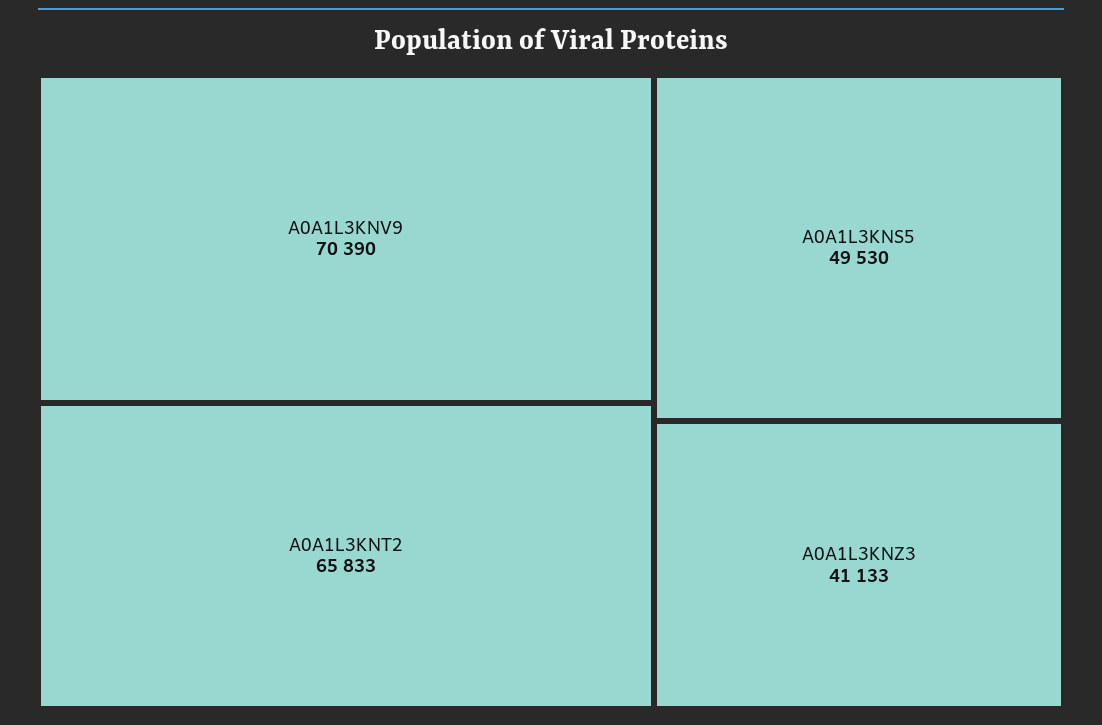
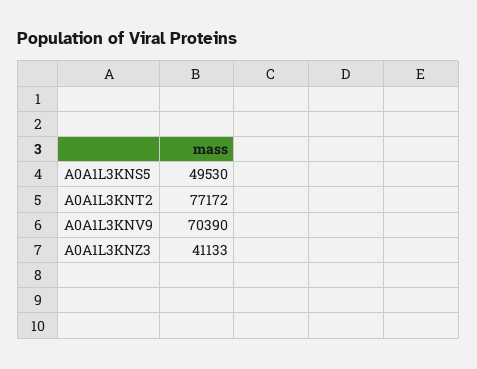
  {
    "A0A1L3KNV9": 70390,
-   "A0A1L3KNT2": 65833,
+   "A0A1L3KNT2": 77172,
    "A0A1L3KNS5": 49530,
    "A0A1L3KNZ3": 41133
  }

